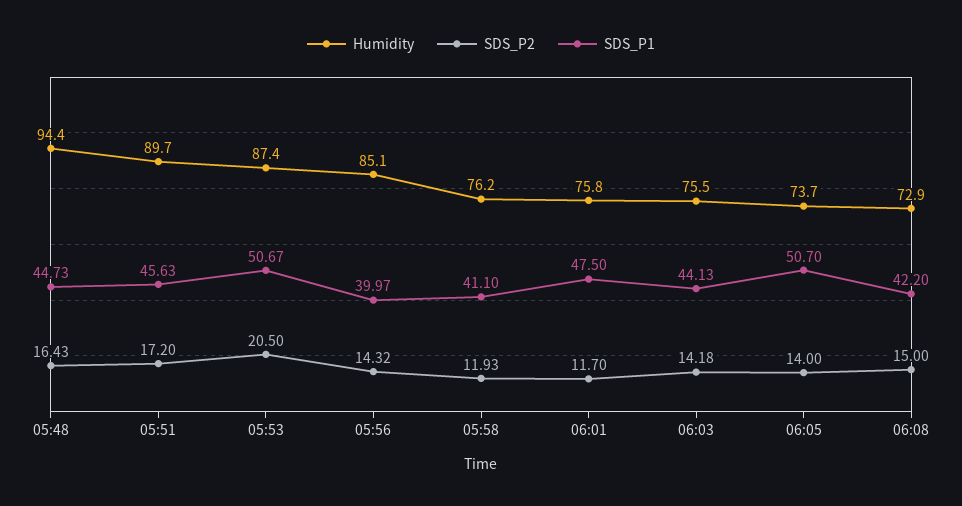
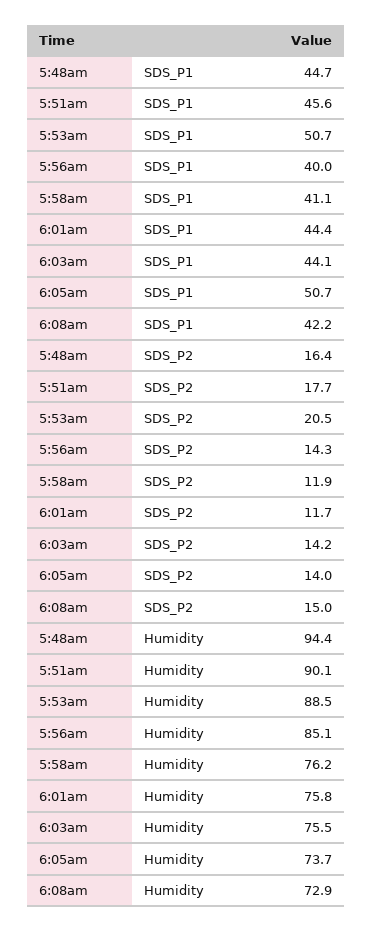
  {
    "Humidity": {
      "05:48": 94.4,
-     "05:51": 89.7,
+     "05:51": 90.1,
-     "05:53": 87.4,
+     "05:53": 88.5,
      "05:56": 85.1,
      "05:58": 76.2,
      "06:01": 75.8,
      "06:03": 75.5,
      "06:05": 73.7,
      "06:08": 72.9
    },
    "SDS_P2": {
      "05:48": 16.43,
-     "05:51": 17.2,
+     "05:51": 17.7,
      "05:53": 20.5,
      "05:56": 14.32,
      "05:58": 11.93,
      "06:01": 11.7,
      "06:03": 14.18,
      "06:05": 14,
      "06:08": 15
    },
    "SDS_P1": {
      "05:48": 44.73,
      "05:51": 45.63,
      "05:53": 50.67,
      "05:56": 39.97,
      "05:58": 41.1,
-     "06:01": 47.5,
+     "06:01": 44.4,
      "06:03": 44.13,
      "06:05": 50.7,
      "06:08": 42.2
    }
  }

